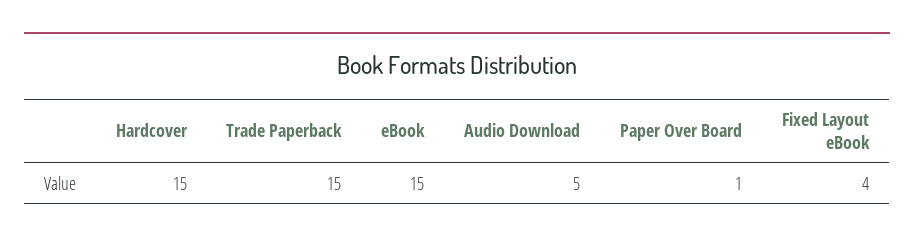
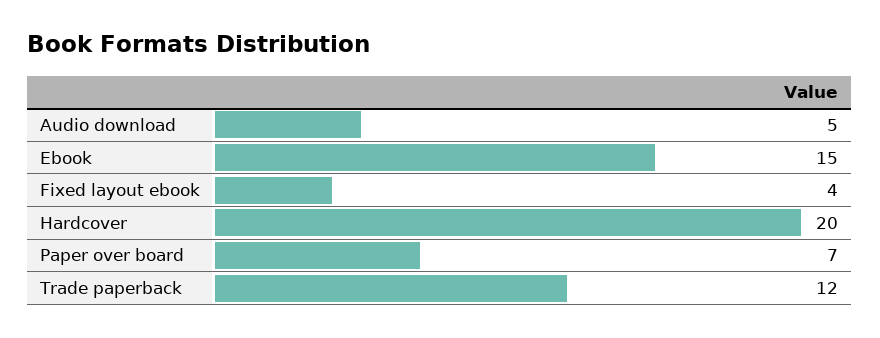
  {
-   "Hardcover": 15,
+   "Hardcover": 20,
-   "Trade Paperback": 15,
+   "Trade Paperback": 12,
    "eBook": 15,
    "Audio Download": 5,
-   "Paper Over Board": 1,
+   "Paper Over Board": 7,
    "Fixed Layout eBook": 4
  }

